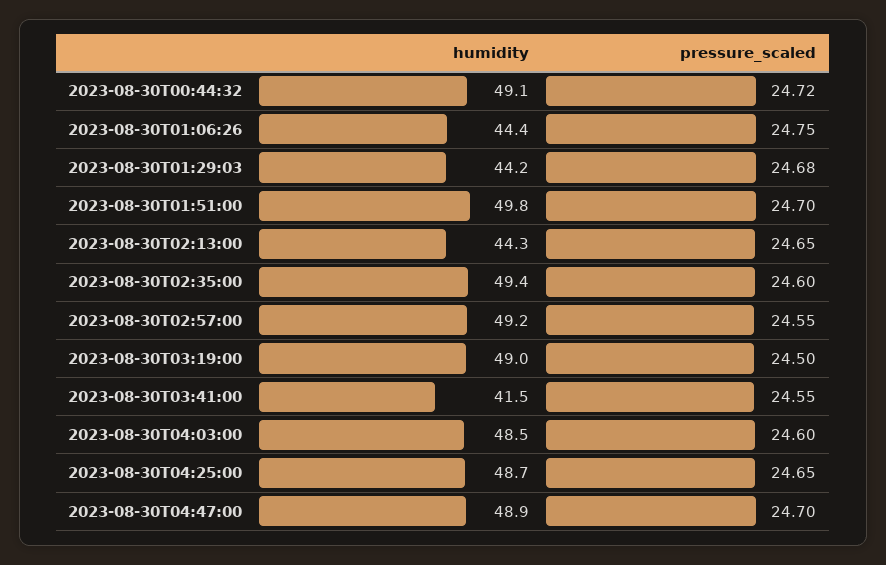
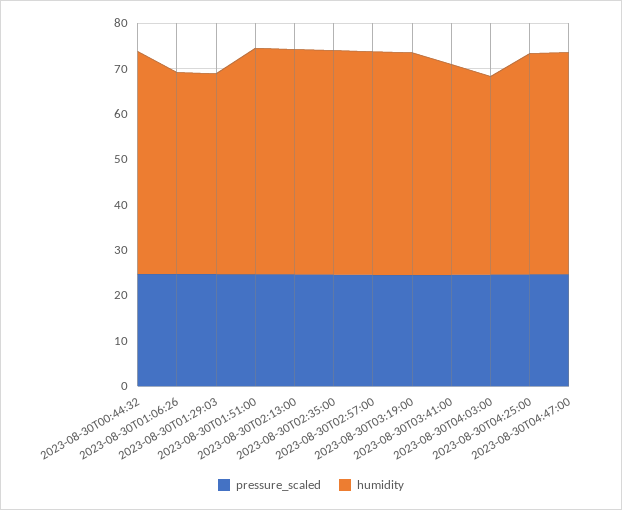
  {
    "humidity": {
      "2023-08-30T00:44:32": 49.1,
      "2023-08-30T01:06:26": 44.4,
      "2023-08-30T01:29:03": 44.2,
      "2023-08-30T01:51:00": 49.8,
-     "2023-08-30T02:13:00": 44.3,
+     "2023-08-30T02:13:00": 50,
      "2023-08-30T02:35:00": 49.4,
      "2023-08-30T02:57:00": 49.2,
      "2023-08-30T03:19:00": 49,
-     "2023-08-30T03:41:00": 41.5,
+     "2023-08-30T03:41:00": 46,
-     "2023-08-30T04:03:00": 48.5,
+     "2023-08-30T04:03:00": 44,
      "2023-08-30T04:25:00": 48.7,
      "2023-08-30T04:47:00": 48.9
    },
    "pressure_scaled": {
      "2023-08-30T00:44:32": 24.72,
      "2023-08-30T01:06:26": 24.75,
      "2023-08-30T01:29:03": 24.68,
      "2023-08-30T01:51:00": 24.7,
      "2023-08-30T02:13:00": 24.65,
      "2023-08-30T02:35:00": 24.6,
      "2023-08-30T02:57:00": 24.55,
      "2023-08-30T03:19:00": 24.5,
      "2023-08-30T03:41:00": 24.55,
      "2023-08-30T04:03:00": 24.6,
      "2023-08-30T04:25:00": 24.65,
      "2023-08-30T04:47:00": 24.7
    }
  }

